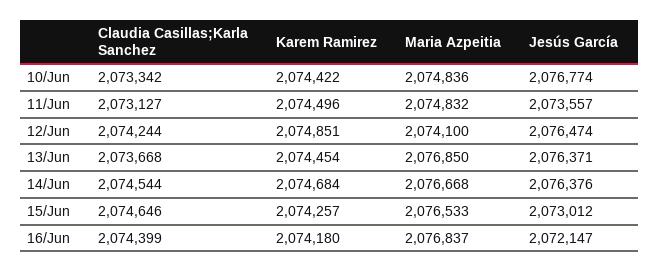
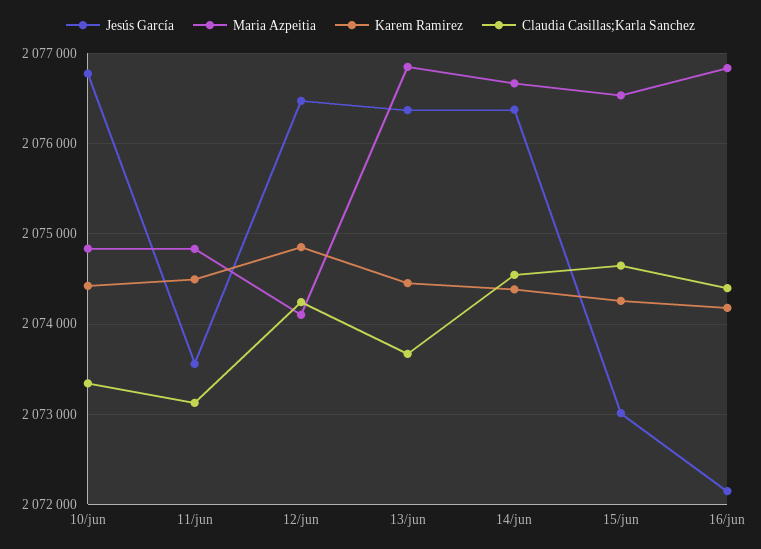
  {
    "Claudia Casillas;Karla Sanchez": {
      "10/Jun": 2073342,
      "11/Jun": 2073127,
      "12/Jun": 2074244,
      "13/Jun": 2073668,
      "14/Jun": 2074544,
      "15/Jun": 2074646,
      "16/Jun": 2074399
    },
    "Karem Ramirez": {
      "10/Jun": 2074422,
      "11/Jun": 2074496,
      "12/Jun": 2074851,
      "13/Jun": 2074454,
-     "14/Jun": 2074684,
+     "14/Jun": 2074400,
      "15/Jun": 2074257,
      "16/Jun": 2074180
    },
    "Maria Azpeitia": {
      "10/Jun": 2074836,
      "11/Jun": 2074832,
      "12/Jun": 2074100,
      "13/Jun": 2076850,
      "14/Jun": 2076668,
      "15/Jun": 2076533,
      "16/Jun": 2076837
    },
    "Jesús García": {
      "10/Jun": 2076774,
      "11/Jun": 2073557,
      "12/Jun": 2076474,
      "13/Jun": 2076371,
      "14/Jun": 2076376,
      "15/Jun": 2073012,
      "16/Jun": 2072147
    }
  }

